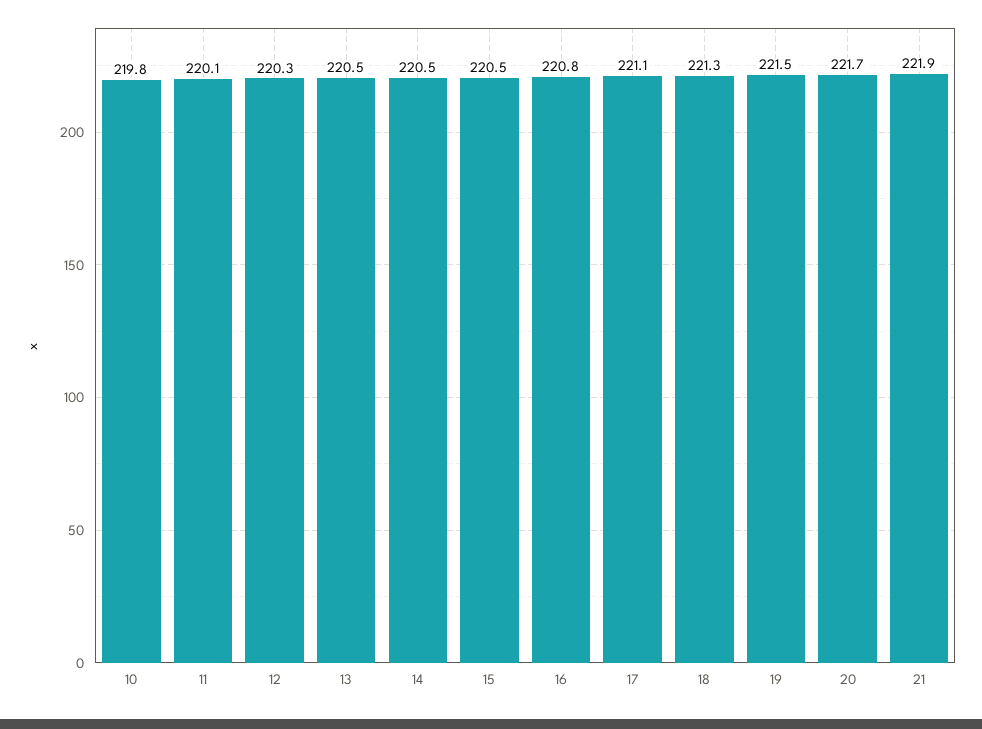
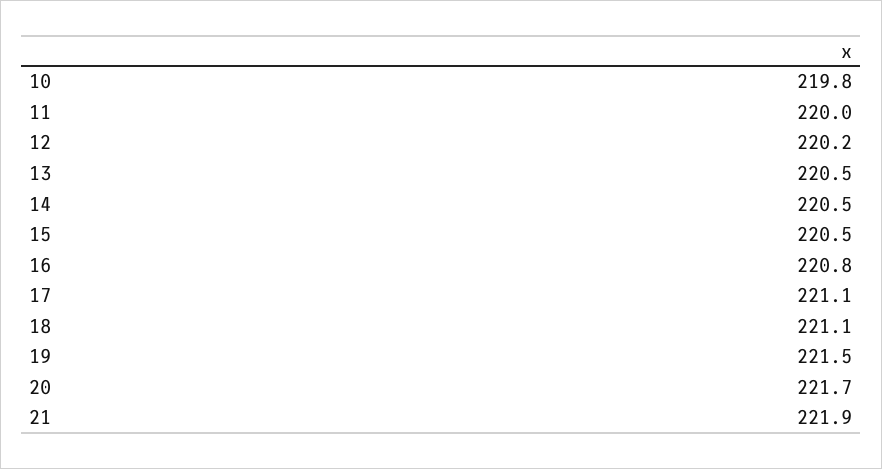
  {
    "10": 219.8,
-   "11": 220.1,
+   "11": 220,
-   "12": 220.3,
+   "12": 220.2,
    "13": 220.5,
    "14": 220.5,
    "15": 220.5,
    "16": 220.8,
    "17": 221.1,
-   "18": 221.3,
+   "18": 221.1,
    "19": 221.5,
    "20": 221.7,
    "21": 221.9
  }

